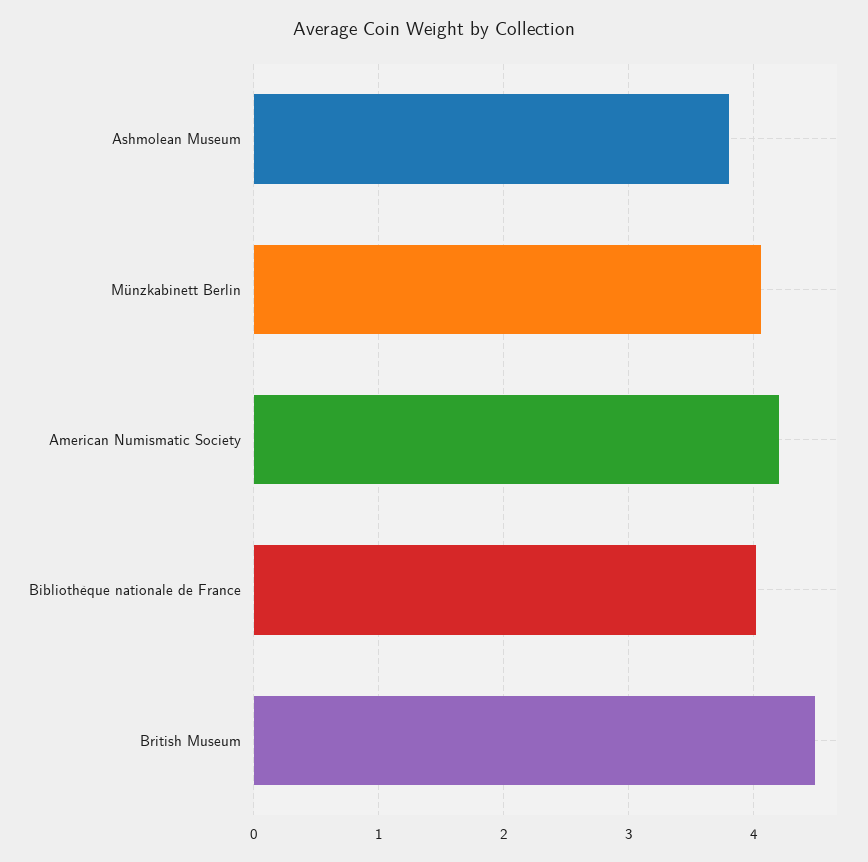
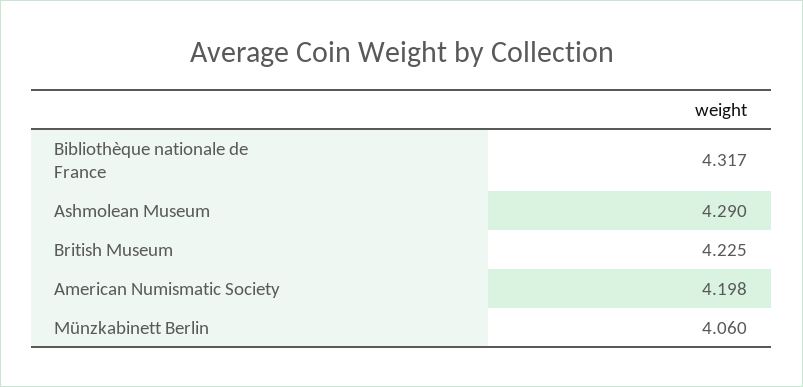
  {
-   "Ashmolean Museum": 3.8,
+   "Ashmolean Museum": 4.29,
    "Münzkabinett Berlin": 4.06,
    "American Numismatic Society": 4.198,
-   "Bibliothèque nationale de France": 4,
+   "Bibliothèque nationale de France": 4.317,
-   "British Museum": 4.5
+   "British Museum": 4.225
  }

